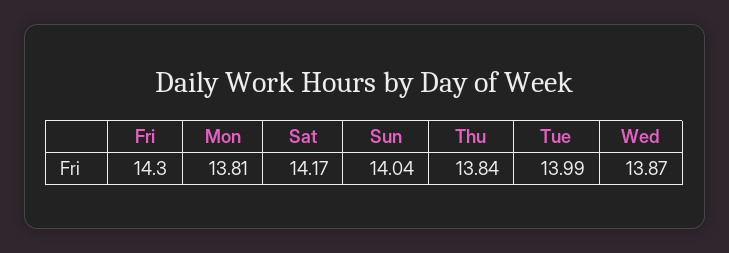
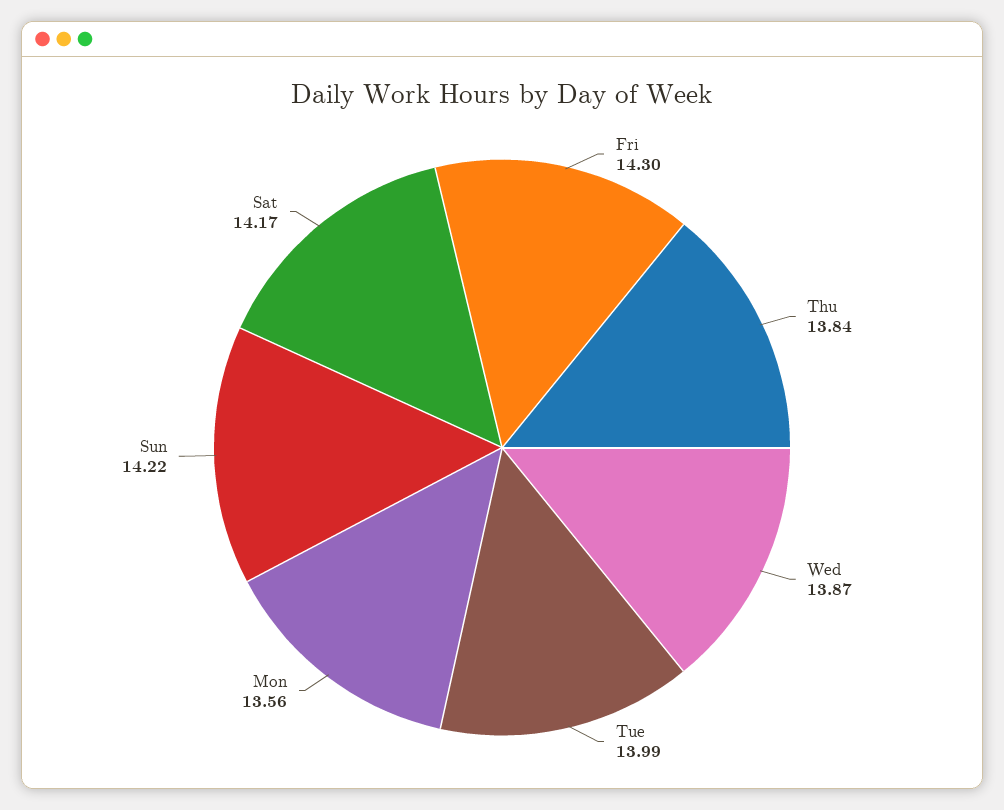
  {
    "Fri": 14.3,
-   "Mon": 13.81,
+   "Mon": 13.56,
    "Sat": 14.17,
-   "Sun": 14.04,
+   "Sun": 14.22,
    "Thu": 13.84,
    "Tue": 13.99,
    "Wed": 13.87
  }

